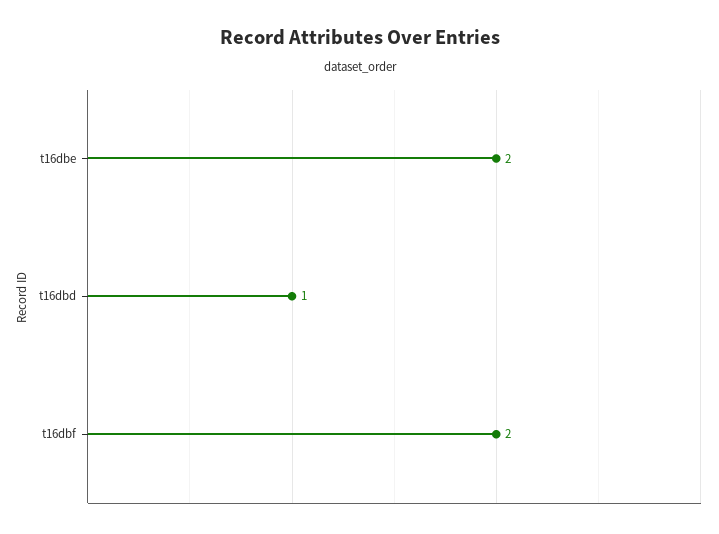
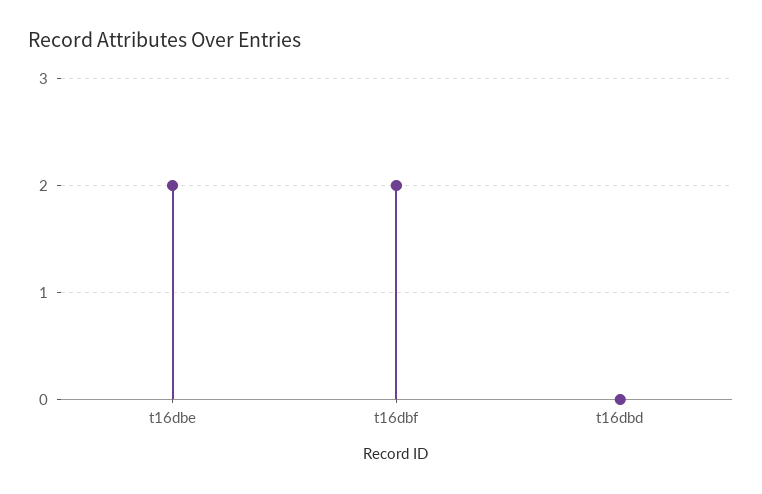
  {
    "t16dbe": 2,
-   "t16dbd": 1,
+   "t16dbd": 0,
    "t16dbf": 2
  }

